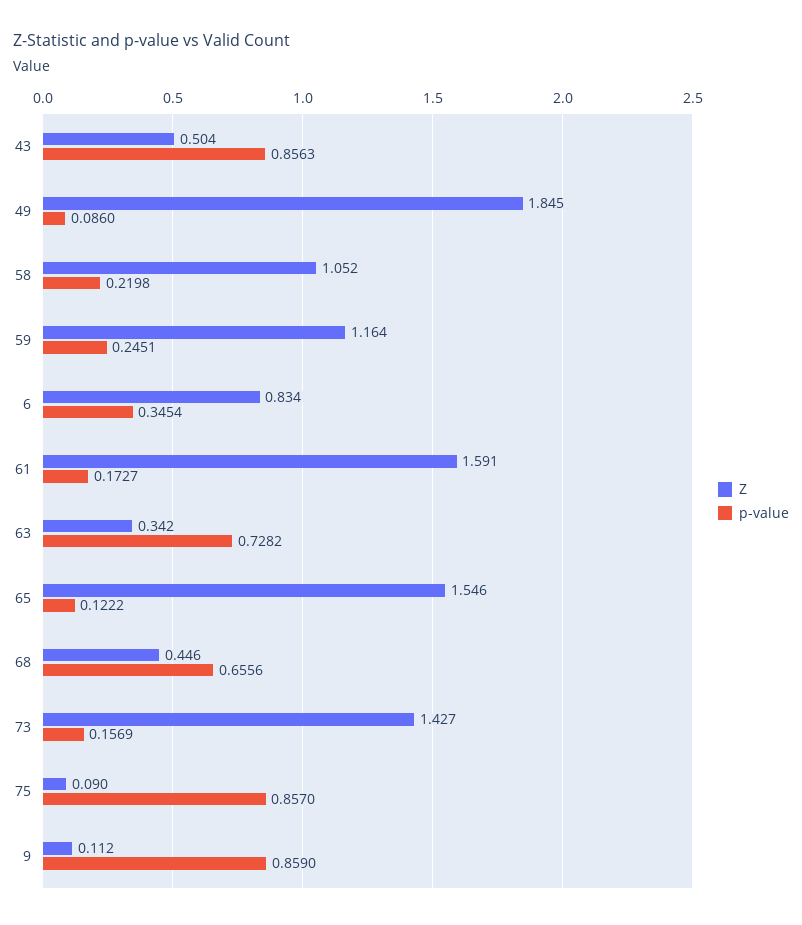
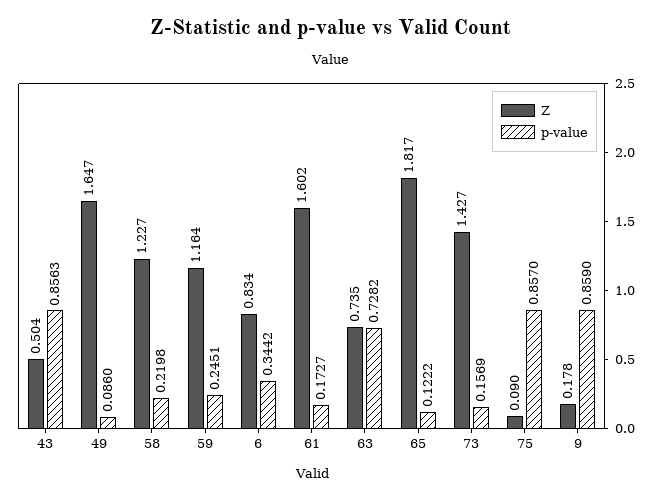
  {
    "Z": {
      "43": 0.504,
-     "49": 1.845,
+     "49": 1.647,
-     "58": 1.052,
+     "58": 1.227,
      "59": 1.164,
      "6": 0.834,
-     "61": 1.591,
+     "61": 1.602,
-     "63": 0.342,
+     "63": 0.735,
-     "65": 1.546,
+     "65": 1.817,
-     "68": 0.446,
      "73": 1.427,
      "75": 0.09,
-     "9": 0.112
+     "9": 0.178
    },
    "p-value": {
      "43": 0.8563,
      "49": 0.086,
      "58": 0.2198,
      "59": 0.2451,
-     "6": 0.3454,
+     "6": 0.3442,
      "61": 0.1727,
      "63": 0.7282,
      "65": 0.1222,
-     "68": 0.6556,
      "73": 0.1569,
      "75": 0.857,
      "9": 0.859
    }
  }

